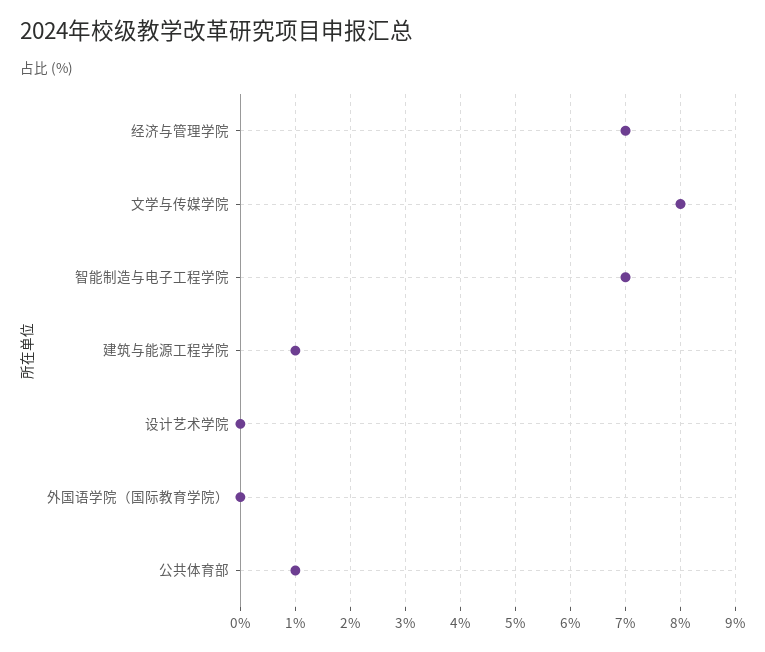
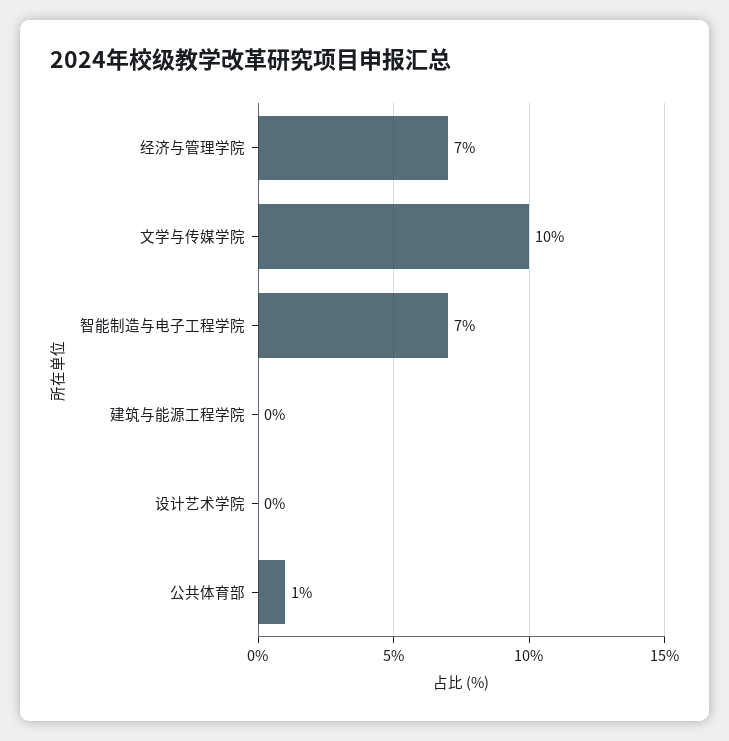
  {
    "经济与管理学院": 7,
-   "文学与传媒学院": 8,
+   "文学与传媒学院": 10,
    "智能制造与电子工程学院": 7,
-   "建筑与能源工程学院": 1,
+   "建筑与能源工程学院": 0,
    "设计艺术学院": 0,
-   "外国语学院（国际教育学院）": 0,
    "公共体育部": 1
  }

